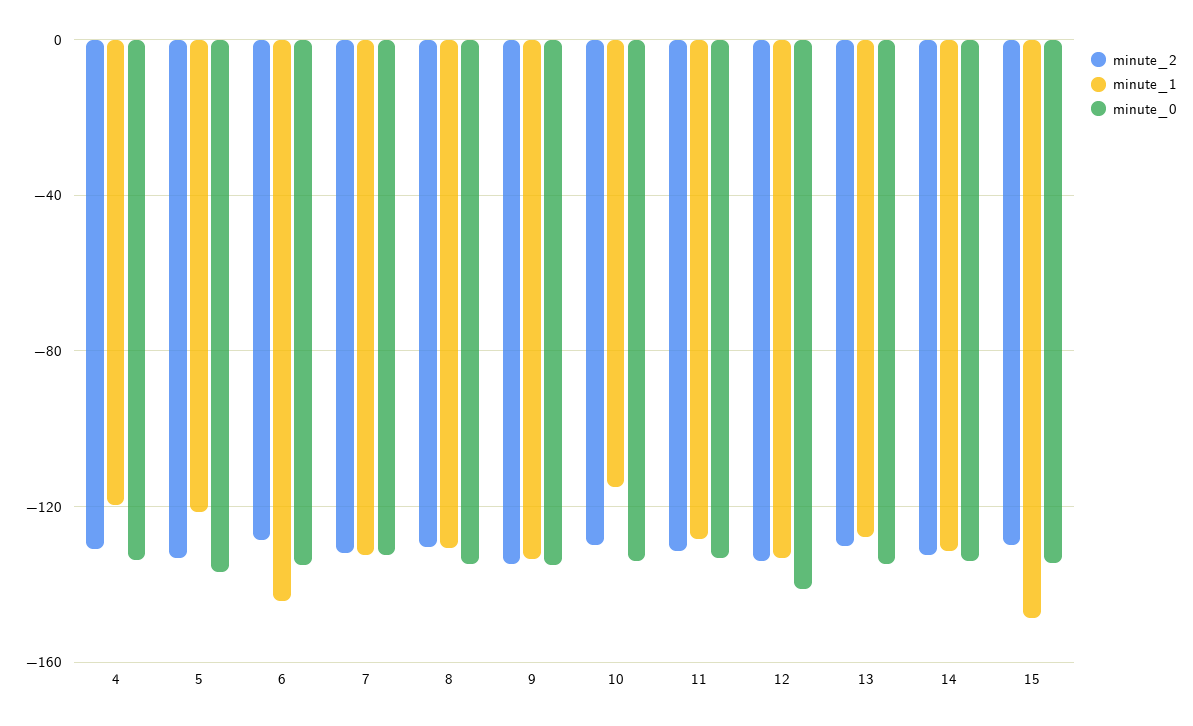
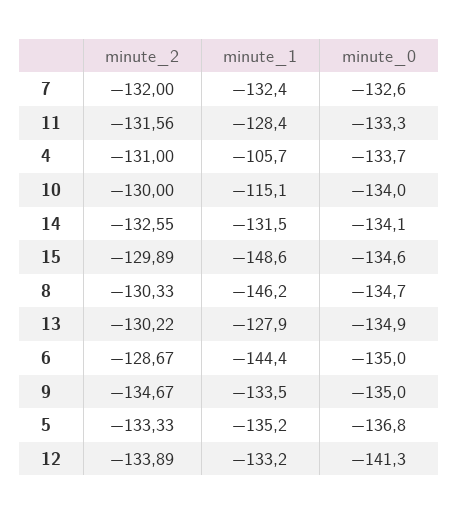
  {
    "minute_2": {
      "4": -131,
      "5": -133.33,
      "6": -128.67,
      "7": -132,
      "8": -130.33,
      "9": -134.67,
      "10": -130,
      "11": -131.56,
      "12": -133.89,
      "13": -130.22,
      "14": -132.55,
      "15": -129.89
    },
    "minute_1": {
-     "4": -120,
+     "4": -105.7,
-     "5": -120,
+     "5": -135.2,
      "6": -144.4,
      "7": -132.4,
-     "8": -130,
+     "8": -146.2,
      "9": -133.5,
      "10": -115.1,
      "11": -128.4,
      "12": -133.2,
      "13": -127.9,
      "14": -131.5,
      "15": -148.6
    },
    "minute_0": {
      "4": -133.7,
      "5": -136.8,
      "6": -135,
      "7": -132.6,
      "8": -134.7,
      "9": -135,
      "10": -134,
      "11": -133.3,
      "12": -141.3,
      "13": -134.9,
      "14": -134.1,
      "15": -134.6
    }
  }

